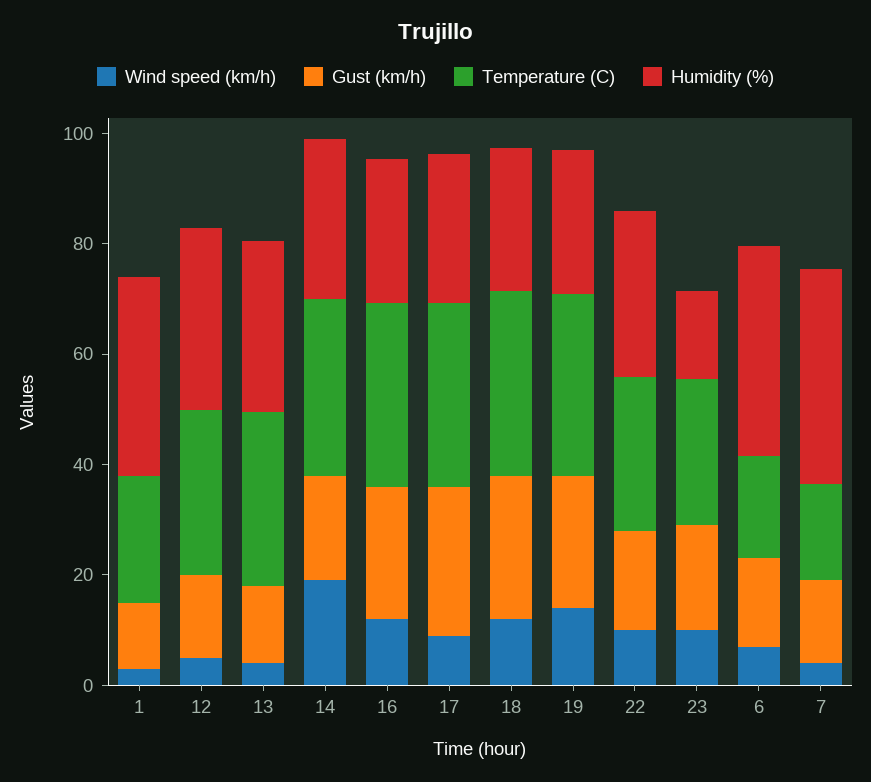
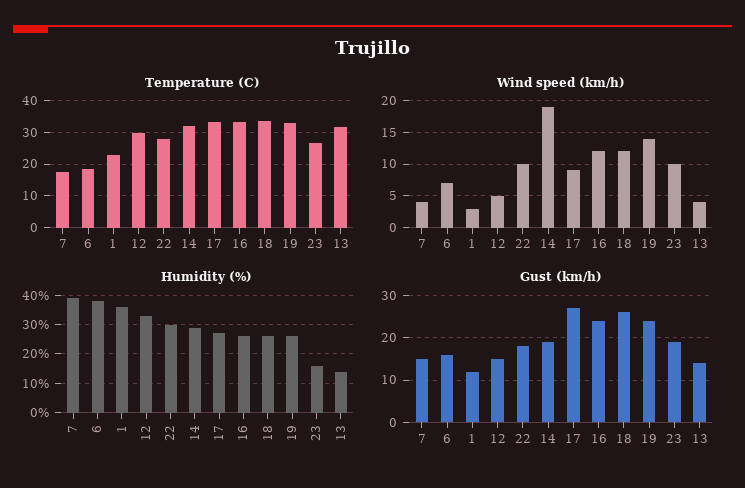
  {
    "Wind speed (km/h)": {
      "1": 3,
      "12": 5,
      "13": 4,
      "14": 19,
      "16": 12,
      "17": 9,
      "18": 12,
      "19": 14,
      "22": 10,
      "23": 10,
      "6": 7,
      "7": 4
    },
    "Gust (km/h)": {
      "1": 10,
      "12": 15,
      "13": 15,
      "14": 20,
      "16": 25,
      "17": 25,
      "18": 25,
      "19": 25,
      "22": 20,
      "23": 20,
      "6": 15,
      "7": 15
    },
    "Temperature (C)": {
      "1": 22,
      "12": 30,
      "13": 32,
      "14": 32,
      "16": 34,
      "17": 34,
      "18": 34,
      "19": 32,
      "22": 28,
      "23": 26,
      "6": 18,
      "7": 18
    },
    "Humidity (%)": {
      "1": 35,
      "12": 35,
-     "13": 30,
+     "13": 15,
      "14": 30,
      "16": 25,
      "17": 25,
      "18": 25,
      "19": 25,
      "22": 30,
      "23": 15,
      "6": 40,
      "7": 40
    }
  }

